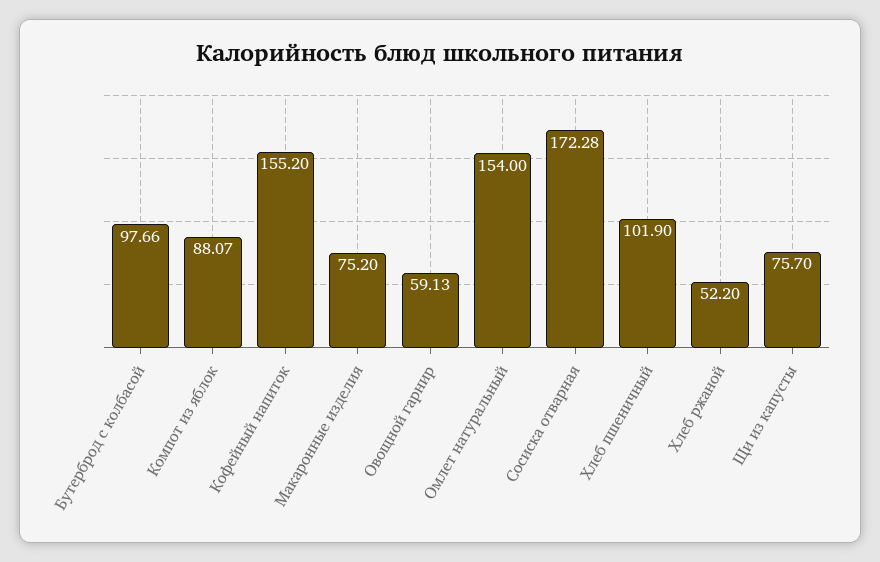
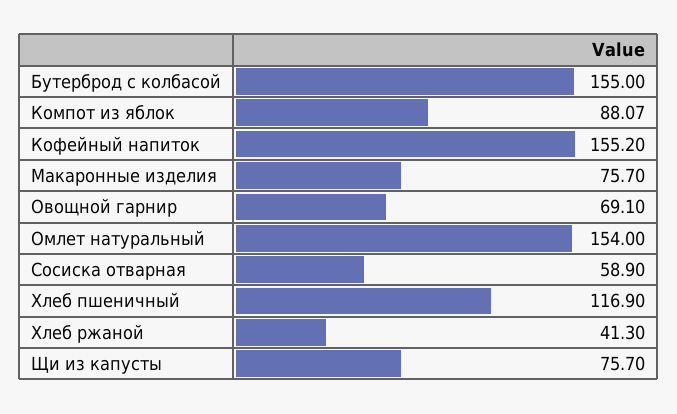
  {
-   "Бутерброд с колбасой": 97.66,
+   "Бутерброд с колбасой": 155,
    "Компот из яблок": 88.07,
    "Кофейный напиток": 155.2,
-   "Макаронные изделия": 75.2,
+   "Макаронные изделия": 75.7,
-   "Овощной гарнир": 59.13,
+   "Овощной гарнир": 69.1,
    "Омлет натуральный": 154,
-   "Сосиска отварная": 172.28,
+   "Сосиска отварная": 58.9,
-   "Хлеб пшеничный": 101.9,
+   "Хлеб пшеничный": 116.9,
-   "Хлеб ржаной": 52.2,
+   "Хлеб ржаной": 41.3,
    "Щи из капусты": 75.7
  }

